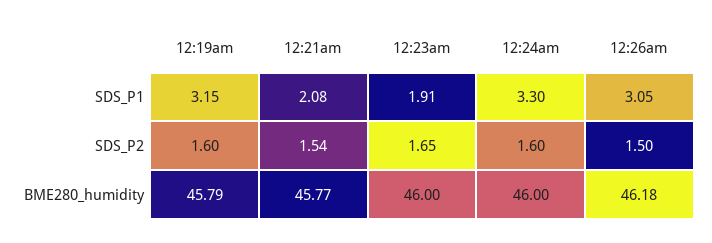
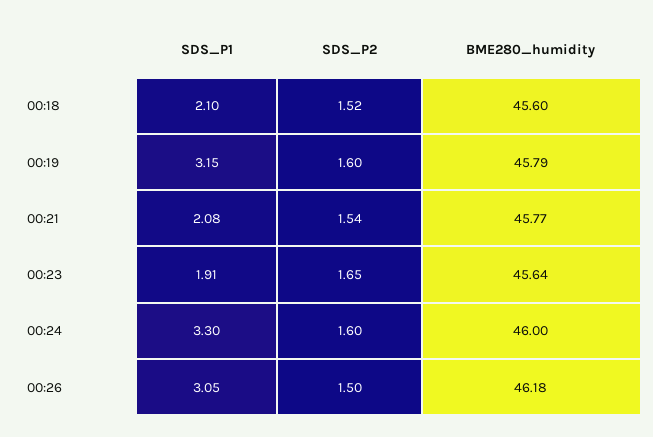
  {
    "12:19am": {
      "SDS_P1": 3.15,
      "SDS_P2": 1.6,
      "BME280_humidity": 45.79
    },
    "12:21am": {
      "SDS_P1": 2.08,
      "SDS_P2": 1.54,
      "BME280_humidity": 45.77
    },
    "12:23am": {
      "SDS_P1": 1.91,
      "SDS_P2": 1.65,
-     "BME280_humidity": 46
+     "BME280_humidity": 45.64
    },
    "12:24am": {
      "SDS_P1": 3.3,
      "SDS_P2": 1.6,
      "BME280_humidity": 46
    },
    "12:26am": {
      "SDS_P1": 3.05,
      "SDS_P2": 1.5,
      "BME280_humidity": 46.18
-   }
+   },
+   "00:18": {
+     "SDS_P1": 2.1,
+     "SDS_P2": 1.52,
+     "BME280_humidity": 45.6
+   }
  }

